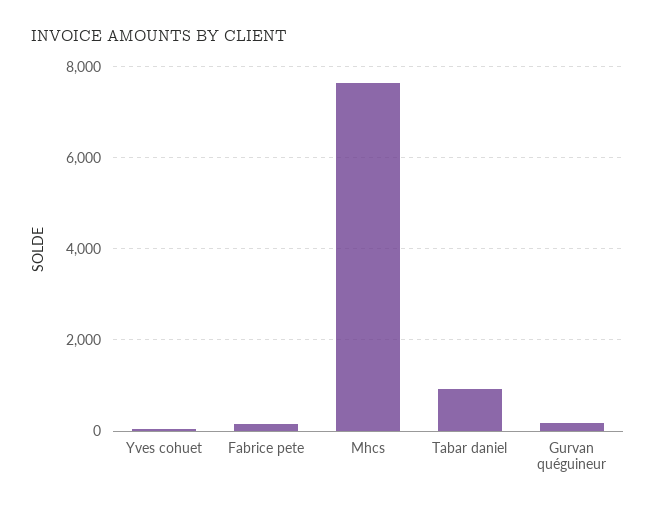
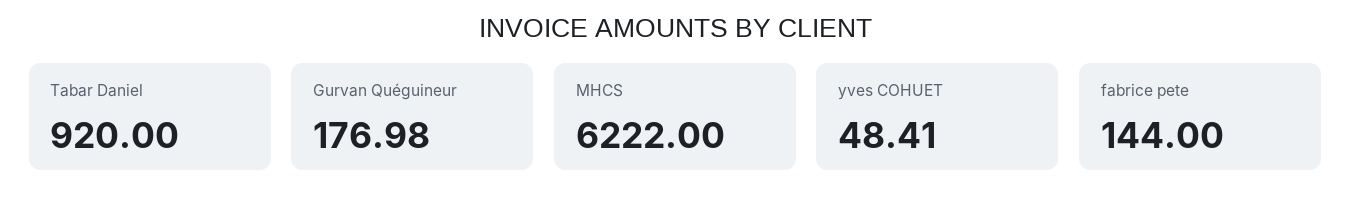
  {
    "Yves cohuet": 48.41,
    "Fabrice pete": 144,
-   "Mhcs": 7600,
+   "Mhcs": 6222,
    "Tabar daniel": 920,
    "Gurvan quéguineur": 176.98
  }

